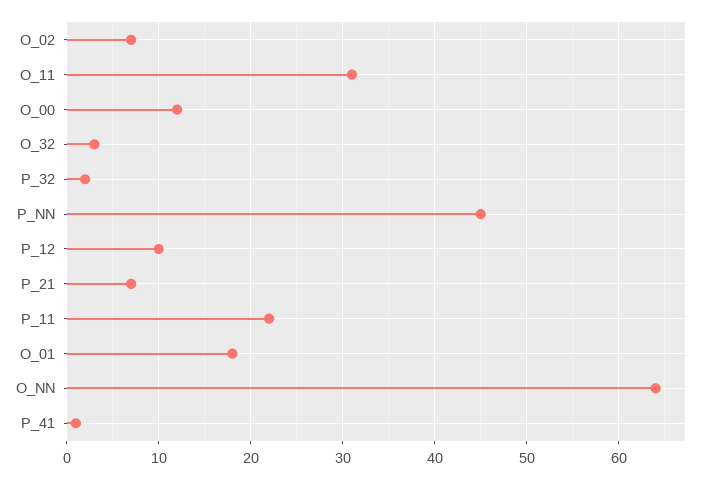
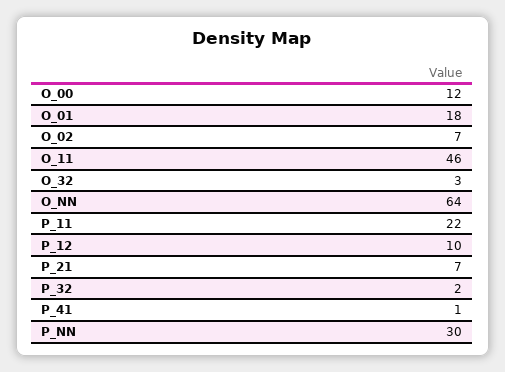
  {
    "O_02": 7,
-   "O_11": 31,
+   "O_11": 46,
    "O_00": 12,
    "O_32": 3,
    "P_32": 2,
-   "P_NN": 45,
+   "P_NN": 30,
    "P_12": 10,
    "P_21": 7,
    "P_11": 22,
    "O_01": 18,
    "O_NN": 64,
    "P_41": 1
  }

